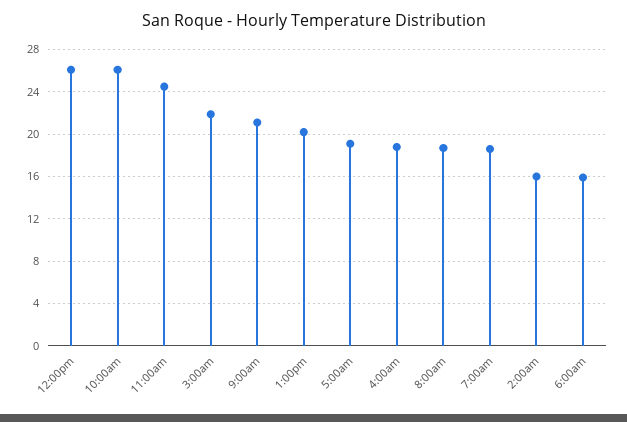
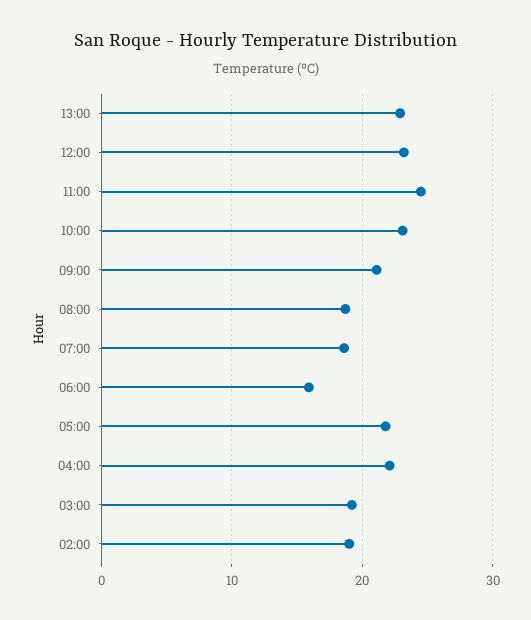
  {
-   "12:00pm": 26,
+   "12:00pm": 23,
-   "10:00am": 26,
+   "10:00am": 23,
    "11:00am": 25,
-   "3:00am": 22,
+   "3:00am": 19,
    "9:00am": 21,
-   "1:00pm": 20,
+   "1:00pm": 23,
-   "5:00am": 19,
+   "5:00am": 22,
-   "4:00am": 19,
+   "4:00am": 22,
    "8:00am": 19,
    "7:00am": 19,
-   "2:00am": 16,
+   "2:00am": 19,
    "6:00am": 16
  }

